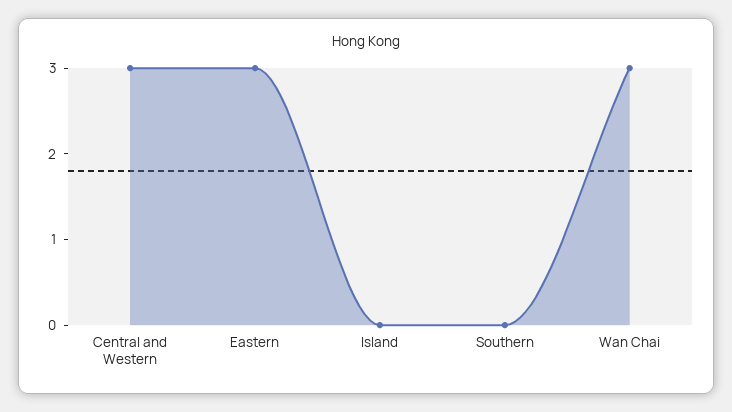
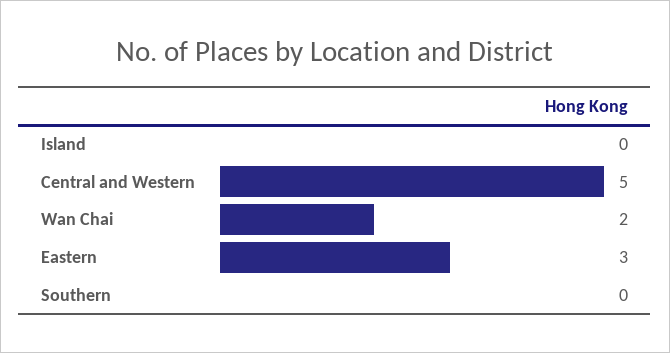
  {
-   "Central and Western": 3,
+   "Central and Western": 5,
    "Eastern": 3,
    "Island": 0,
    "Southern": 0,
-   "Wan Chai": 3
+   "Wan Chai": 2
  }

